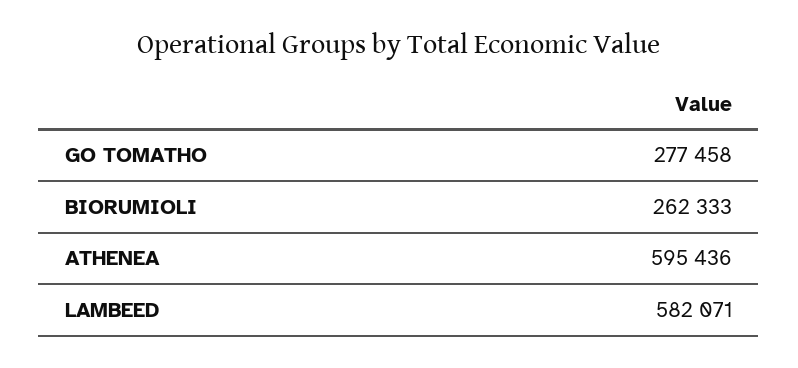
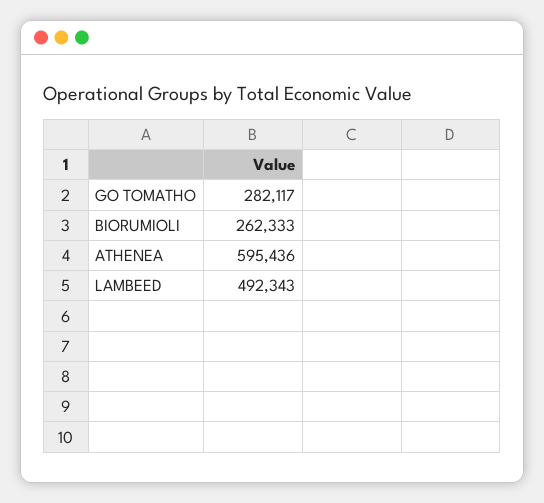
  {
-   "GO TOMATHO": 277458,
+   "GO TOMATHO": 282117,
    "BIORUMIOLI": 262333,
    "ATHENEA": 595436,
-   "LAMBEED": 582071
+   "LAMBEED": 492343
  }

